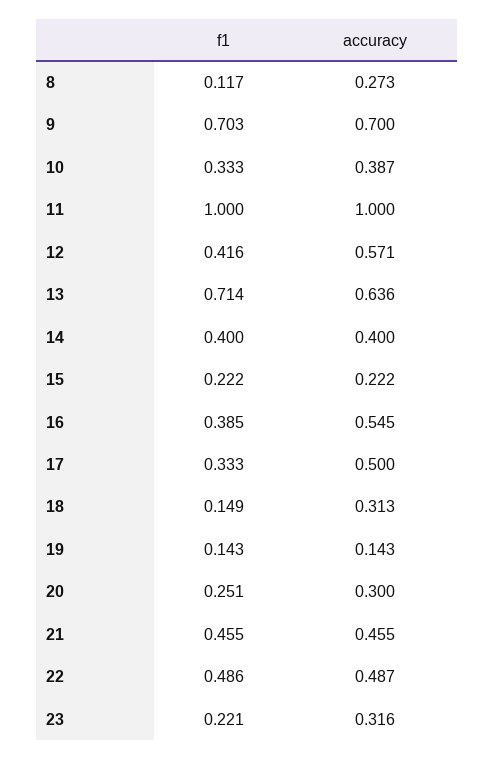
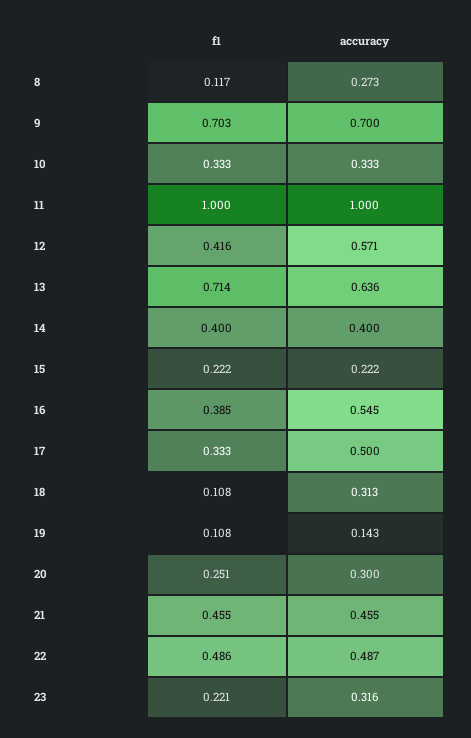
  {
    "f1": {
      "8": 0.117,
      "9": 0.703,
      "10": 0.333,
      "11": 1,
      "12": 0.416,
      "13": 0.714,
      "14": 0.4,
      "15": 0.222,
      "16": 0.385,
      "17": 0.333,
-     "18": 0.149,
+     "18": 0.108,
-     "19": 0.143,
+     "19": 0.108,
      "20": 0.251,
      "21": 0.455,
      "22": 0.486,
      "23": 0.221
    },
    "accuracy": {
      "8": 0.273,
      "9": 0.7,
-     "10": 0.387,
+     "10": 0.333,
      "11": 1,
      "12": 0.571,
      "13": 0.636,
      "14": 0.4,
      "15": 0.222,
      "16": 0.545,
      "17": 0.5,
      "18": 0.313,
      "19": 0.143,
      "20": 0.3,
      "21": 0.455,
      "22": 0.487,
      "23": 0.316
    }
  }

